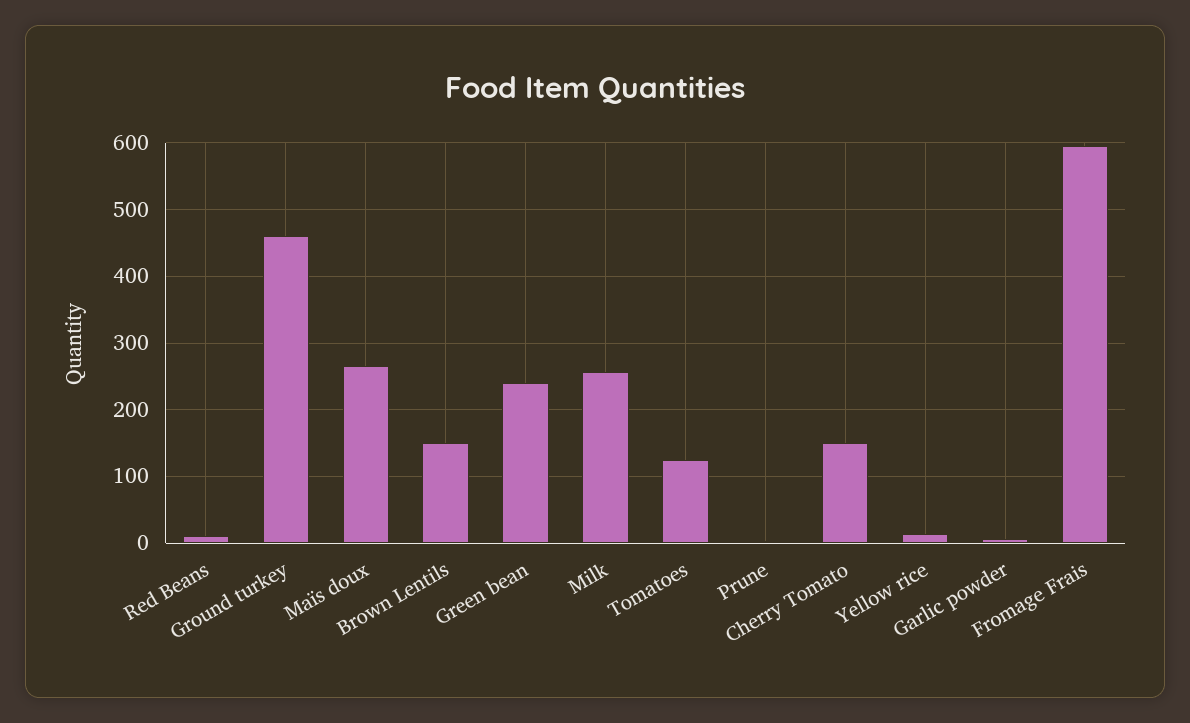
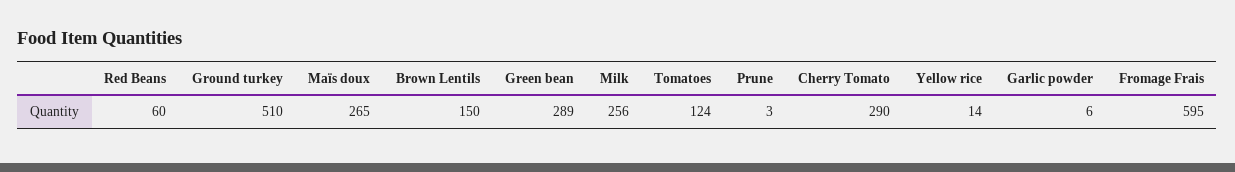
  {
-   "Red Beans": 10,
+   "Red Beans": 60,
-   "Ground turkey": 460,
+   "Ground turkey": 510,
    "Maïs doux": 265,
    "Brown Lentils": 150,
-   "Green bean": 240,
+   "Green bean": 289,
    "Milk": 256,
    "Tomatoes": 124,
    "Prune": 3,
-   "Cherry Tomato": 150,
+   "Cherry Tomato": 290,
    "Yellow rice": 14,
    "Garlic powder": 6,
    "Fromage Frais": 595
  }

